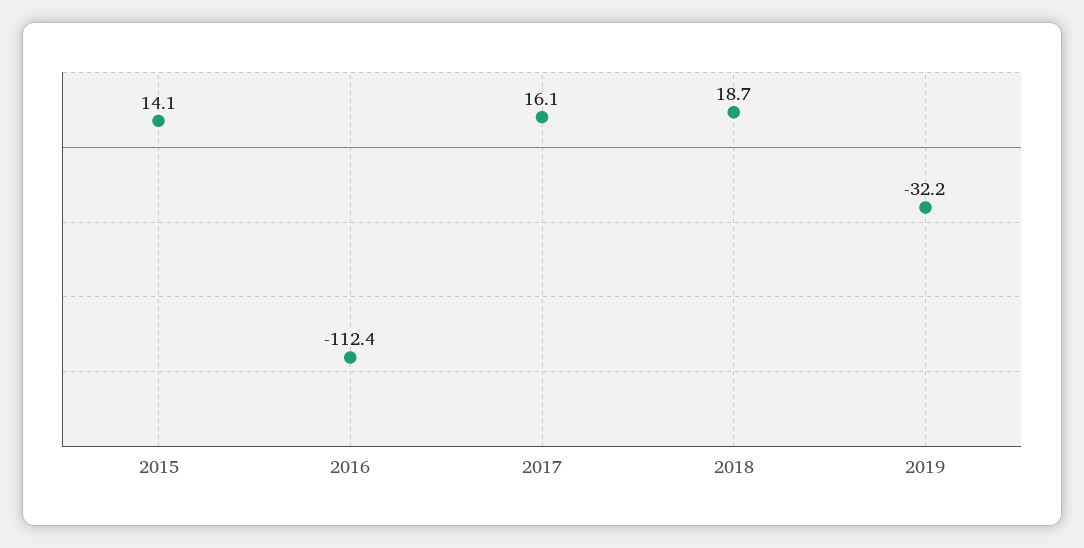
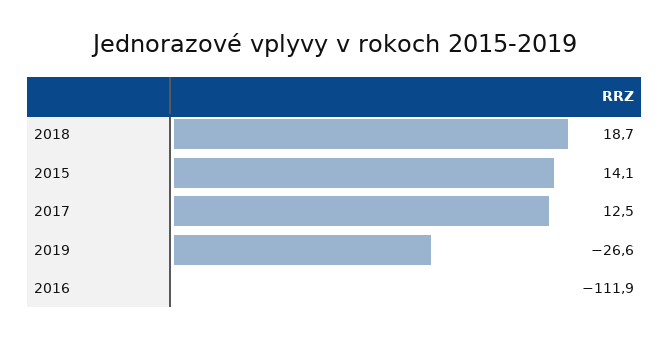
  {
    "2015": 14.1,
-   "2016": -112.4,
+   "2016": -111.9,
-   "2017": 16.1,
+   "2017": 12.5,
    "2018": 18.7,
-   "2019": -32.2
+   "2019": -26.6
  }

